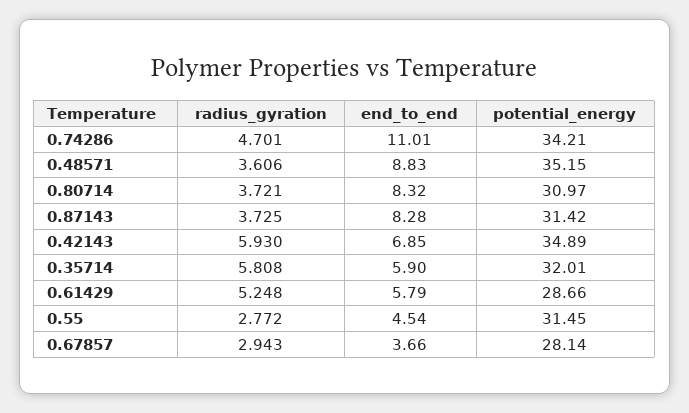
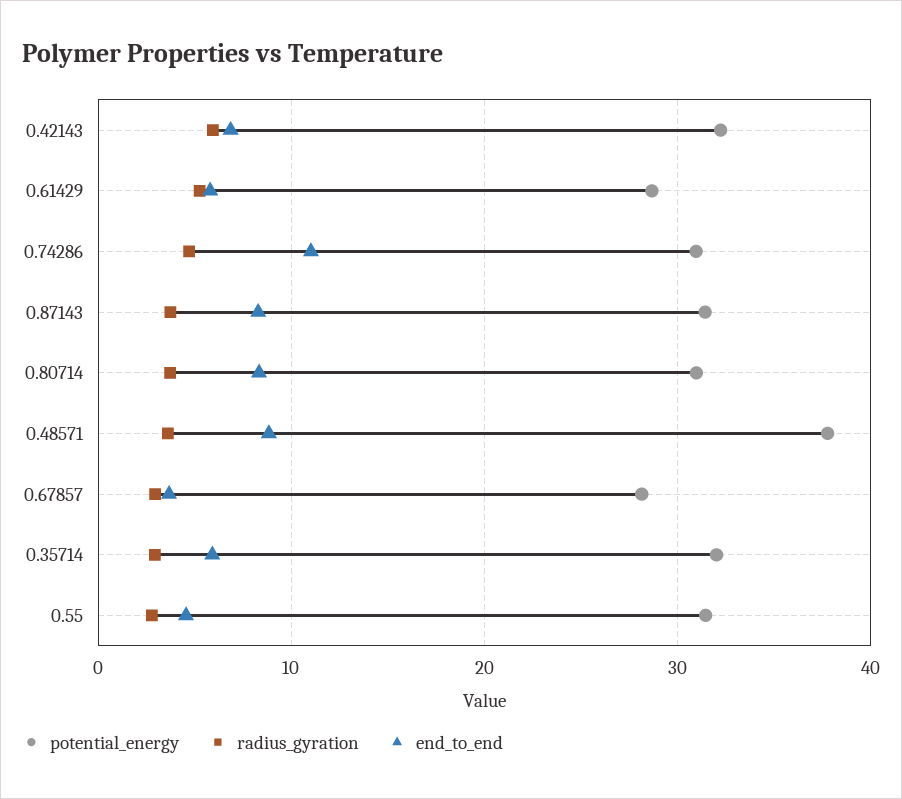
  {
    "radius_gyration": {
      "0.74286": 4.701,
      "0.48571": 3.606,
      "0.80714": 3.721,
      "0.87143": 3.725,
      "0.42143": 5.93,
-     "0.35714": 5.808,
+     "0.35714": 3,
      "0.61429": 5.248,
      "0.55": 2.772,
      "0.67857": 2.943
    },
    "end_to_end": {
      "0.74286": 11.01,
      "0.48571": 8.83,
      "0.80714": 8.32,
      "0.87143": 8.28,
      "0.42143": 6.85,
      "0.35714": 5.9,
      "0.61429": 5.79,
      "0.55": 4.54,
      "0.67857": 3.66
    },
    "potential_energy": {
-     "0.74286": 34.21,
+     "0.74286": 31,
-     "0.48571": 35.15,
+     "0.48571": 38,
      "0.80714": 30.97,
      "0.87143": 31.42,
-     "0.42143": 34.89,
+     "0.42143": 32,
      "0.35714": 32.01,
      "0.61429": 28.66,
      "0.55": 31.45,
      "0.67857": 28.14
    }
  }

